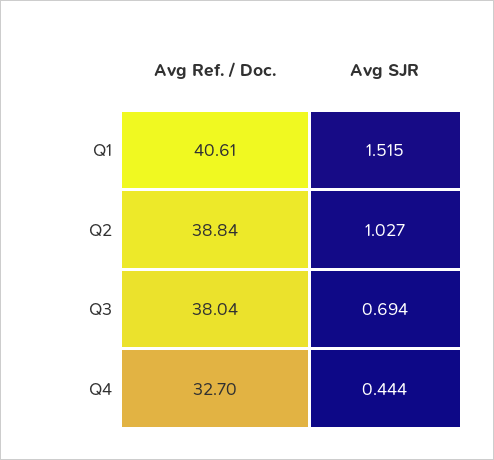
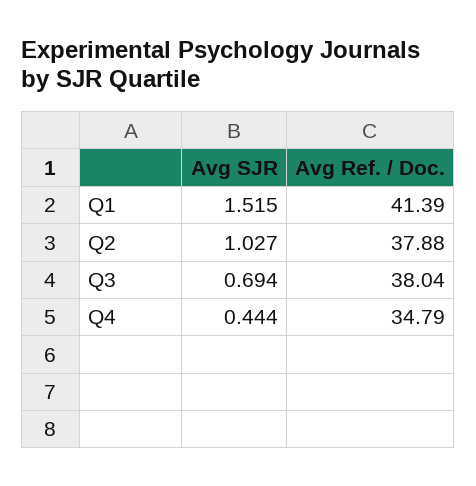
  {
    "Avg Ref. / Doc.": {
-     "Q1": 40.61,
+     "Q1": 41.39,
-     "Q2": 38.84,
+     "Q2": 37.88,
      "Q3": 38.04,
-     "Q4": 32.7
+     "Q4": 34.79
    },
    "Avg SJR": {
      "Q1": 1.515,
      "Q2": 1.027,
      "Q3": 0.694,
      "Q4": 0.444
    }
  }

